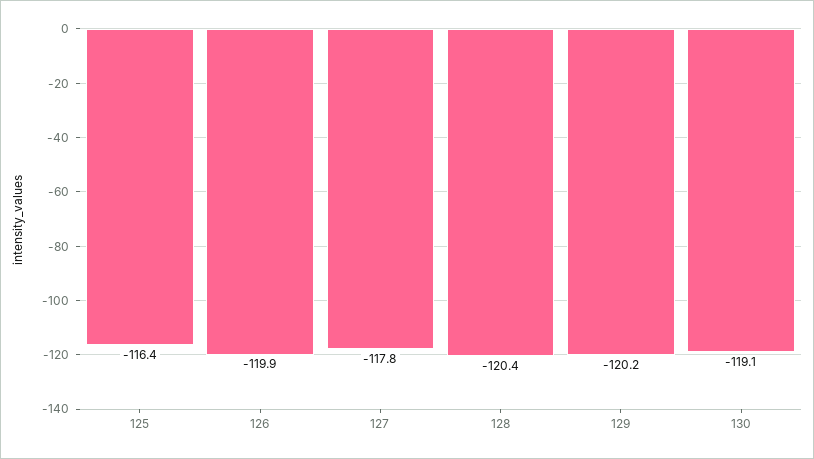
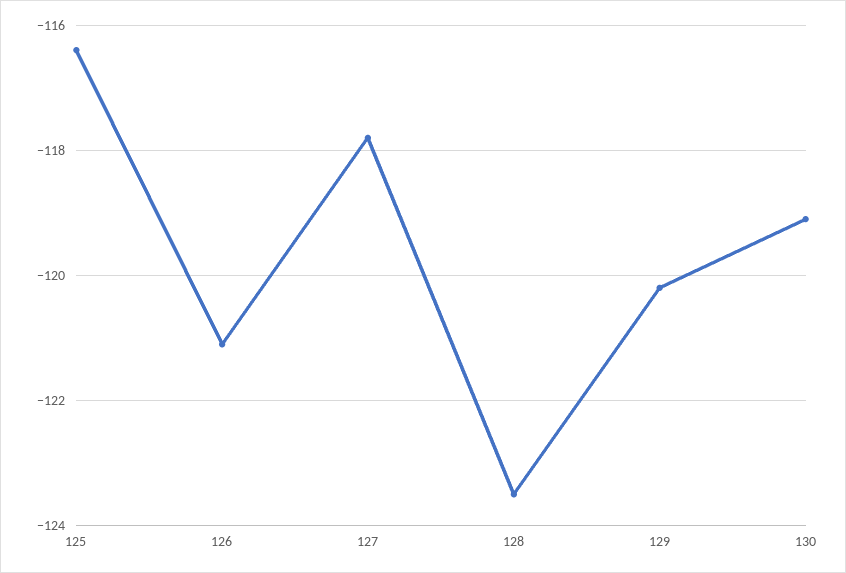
  {
    "125": -116.4,
-   "126": -119.9,
+   "126": -121,
    "127": -117.8,
-   "128": -120.4,
+   "128": -123.5,
    "129": -120.2,
    "130": -119.1
  }

